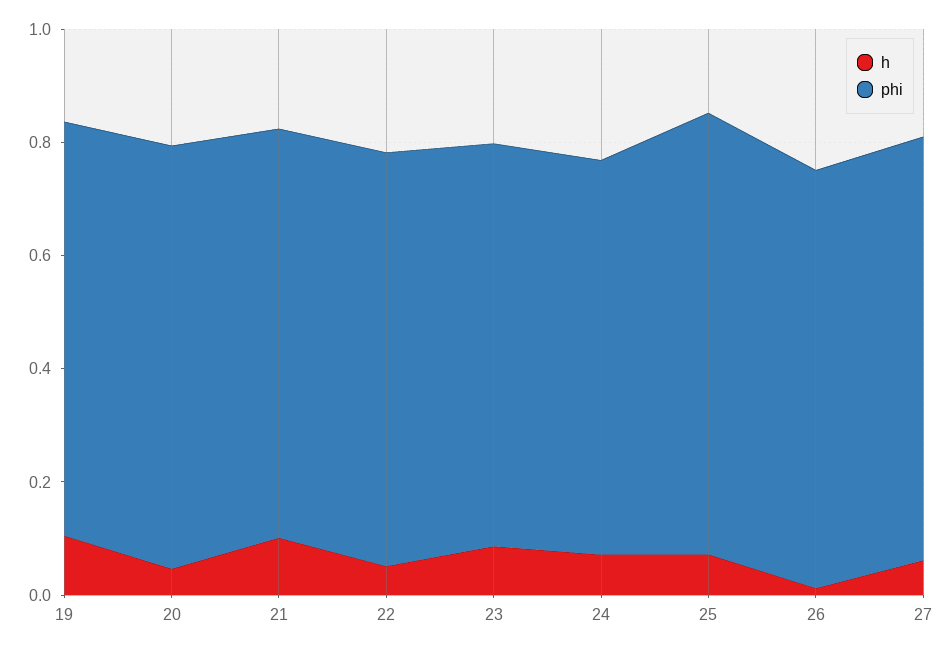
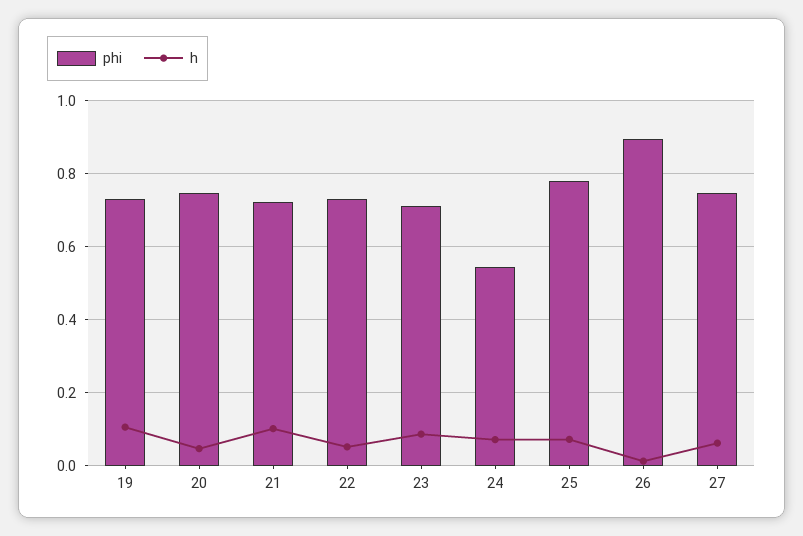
  {
    "h": {
      "19": 0.1,
      "20": 0.04,
      "21": 0.1,
      "22": 0.06,
      "23": 0.08,
      "24": 0.08,
      "25": 0.08,
      "26": 0.02,
      "27": 0.06
    },
    "phi": {
      "19": 0.74,
      "20": 0.74,
      "21": 0.72,
      "22": 0.74,
      "23": 0.72,
-     "24": 0.7,
+     "24": 0.54,
      "25": 0.78,
-     "26": 0.75,
+     "26": 0.9,
      "27": 0.74
    }
  }

